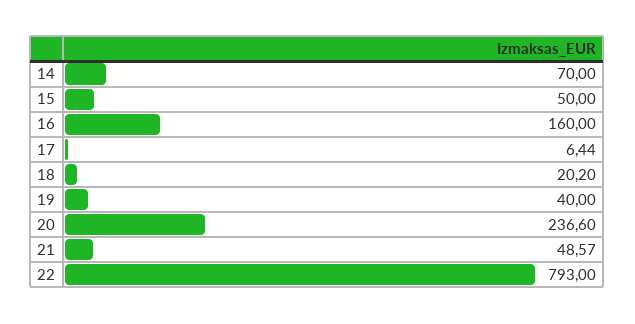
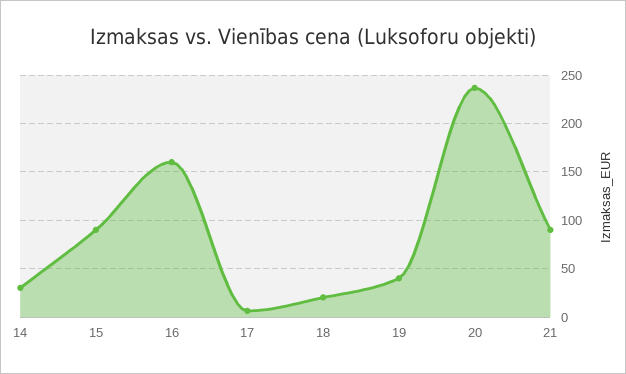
  {
-   "14": 70,
+   "14": 30,
-   "15": 50,
+   "15": 90,
    "16": 160,
    "17": 6.44,
    "18": 20.2,
    "19": 40,
    "20": 236.6,
-   "21": 48.57,
+   "21": 90
-   "22": 793
  }

